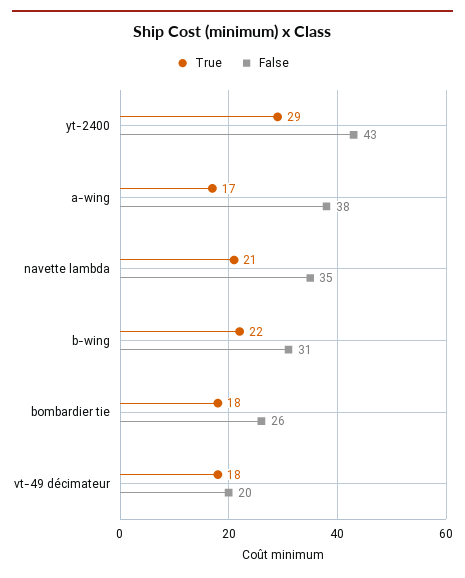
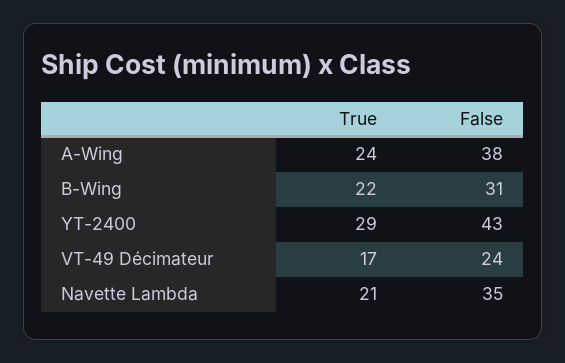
  {
    "True": {
      "yt-2400": 29,
-     "a-wing": 17,
+     "a-wing": 24,
      "navette lambda": 21,
      "b-wing": 22,
-     "bombardier tie": 18,
-     "vt-49 décimateur": 18
+     "vt-49 décimateur": 17
    },
    "False": {
      "yt-2400": 43,
      "a-wing": 38,
      "navette lambda": 35,
      "b-wing": 31,
-     "bombardier tie": 26,
-     "vt-49 décimateur": 20
+     "vt-49 décimateur": 24
    }
  }

